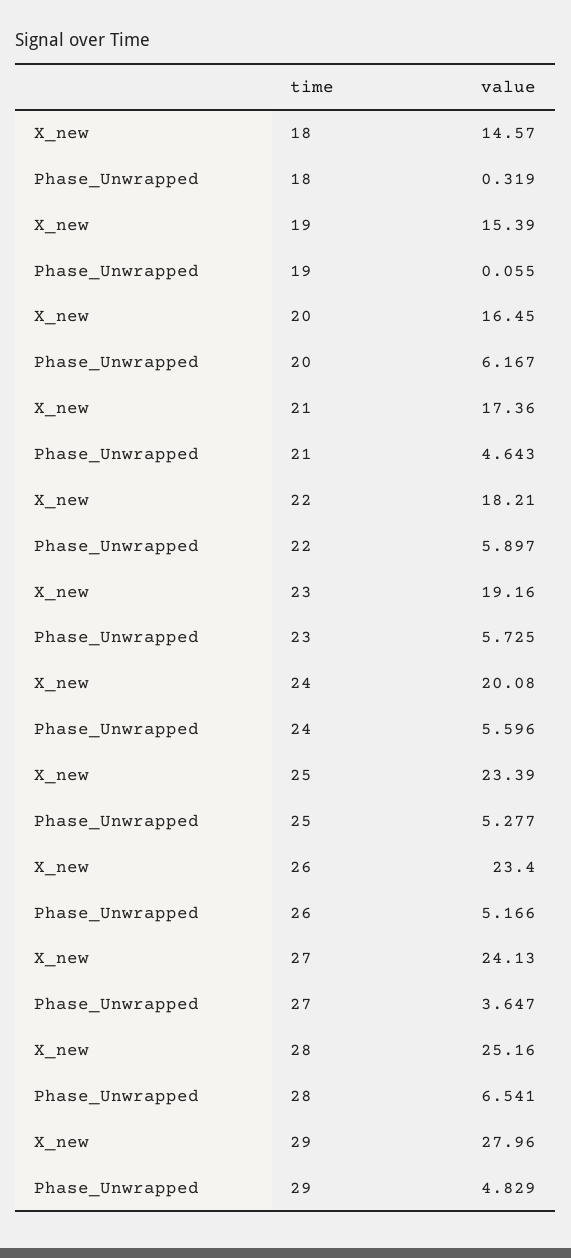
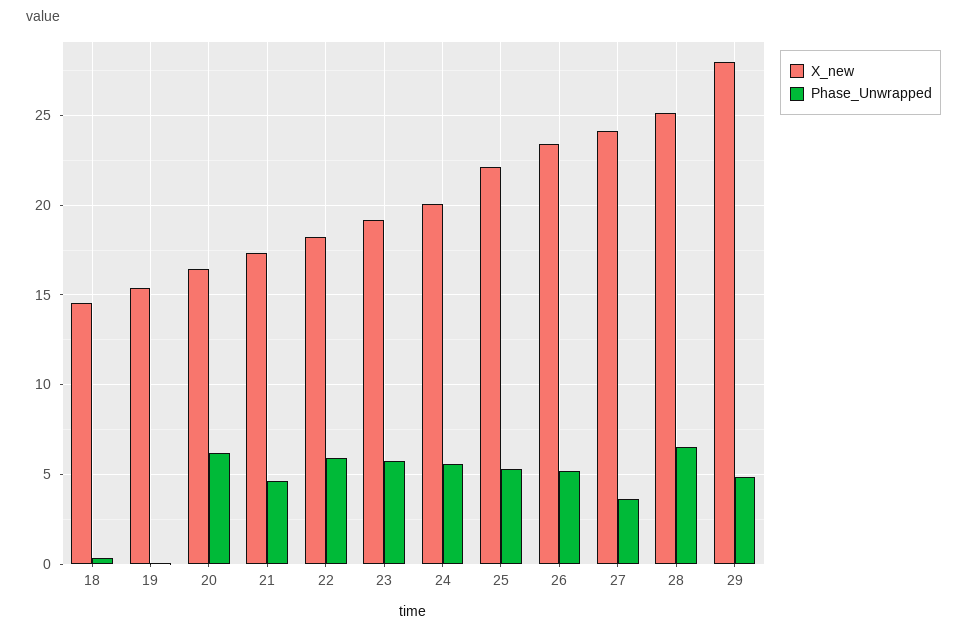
  {
    "X_new": {
      "18": 14.57,
      "19": 15.39,
      "20": 16.45,
      "21": 17.36,
      "22": 18.21,
      "23": 19.16,
      "24": 20.08,
-     "25": 23.39,
+     "25": 22,
      "26": 23.4,
      "27": 24.13,
      "28": 25.16,
      "29": 27.96
    },
    "Phase_Unwrapped": {
      "18": 0.319,
      "19": 0.055,
      "20": 6.167,
      "21": 4.643,
      "22": 5.897,
      "23": 5.725,
      "24": 5.596,
      "25": 5.277,
      "26": 5.166,
      "27": 3.647,
      "28": 6.541,
      "29": 4.829
    }
  }

